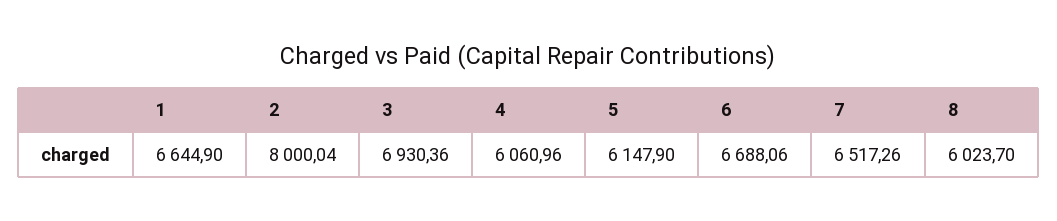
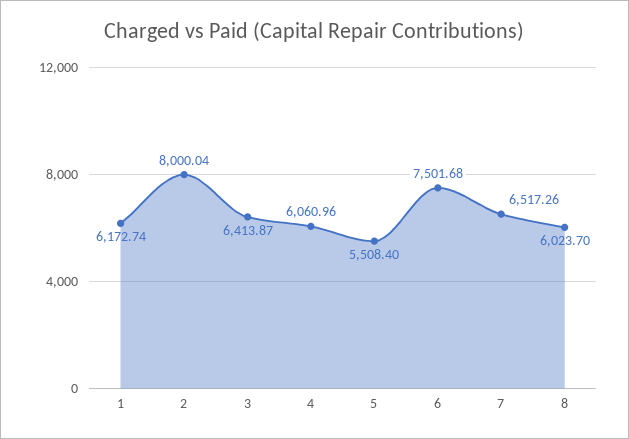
  {
-   "1": 6644.9,
+   "1": 6172.74,
    "2": 8000.04,
-   "3": 6930.36,
+   "3": 6413.87,
    "4": 6060.96,
-   "5": 6147.9,
+   "5": 5508.4,
-   "6": 6688.06,
+   "6": 7501.68,
    "7": 6517.26,
    "8": 6023.7
  }

